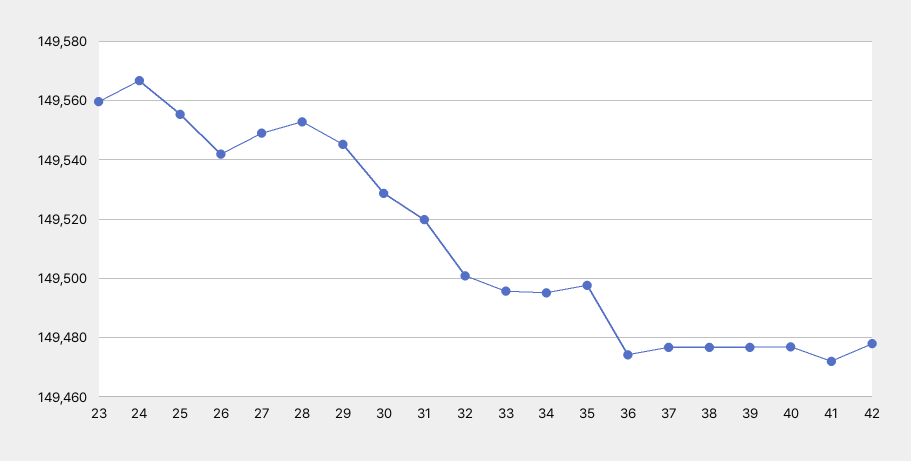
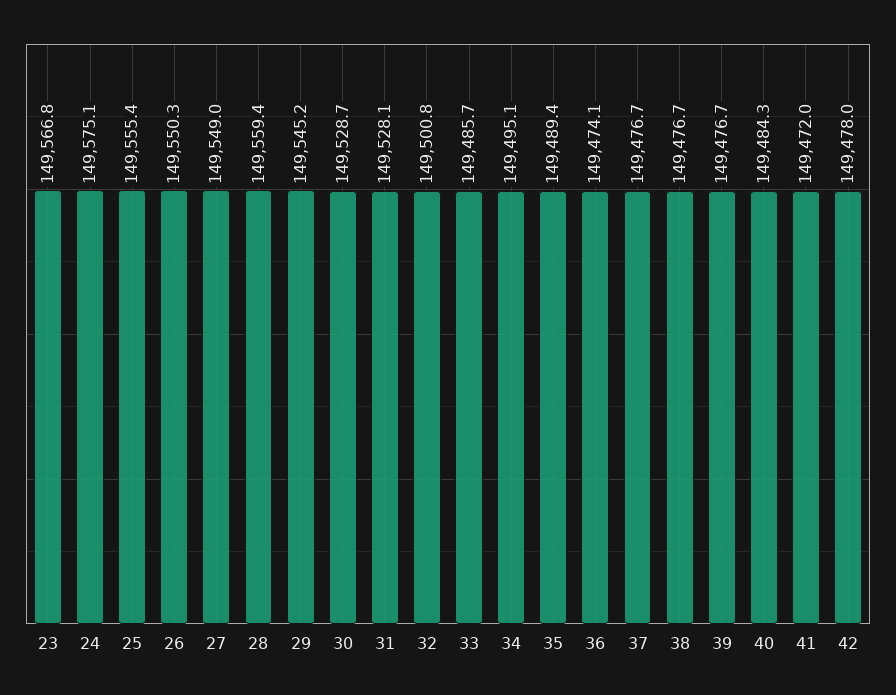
  {
-   "23": 149560,
+   "23": 149566.8,
-   "24": 149567.5,
+   "24": 149575.1,
    "25": 149555.4,
-   "26": 149542.5,
+   "26": 149550.3,
    "27": 149549,
-   "28": 149552.5,
+   "28": 149559.4,
    "29": 149545.2,
    "30": 149528.7,
-   "31": 149520,
+   "31": 149528.1,
    "32": 149500.8,
-   "33": 149495,
+   "33": 149485.7,
    "34": 149495.1,
-   "35": 149497.5,
+   "35": 149489.4,
    "36": 149474.1,
    "37": 149476.7,
    "38": 149476.7,
    "39": 149476.7,
-   "40": 149477.5,
+   "40": 149484.3,
    "41": 149472,
    "42": 149478
  }

